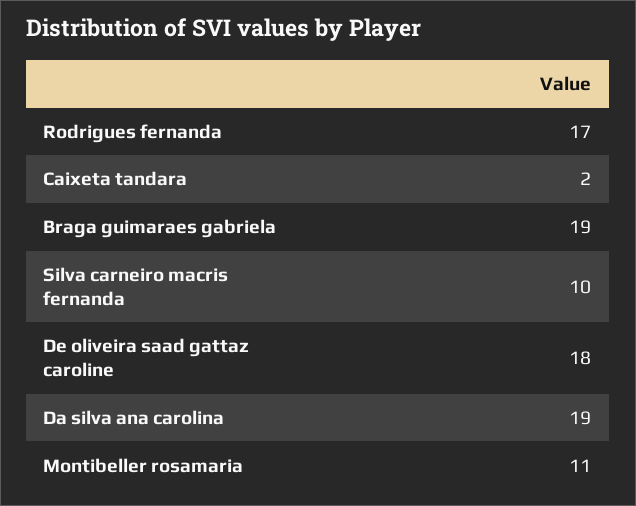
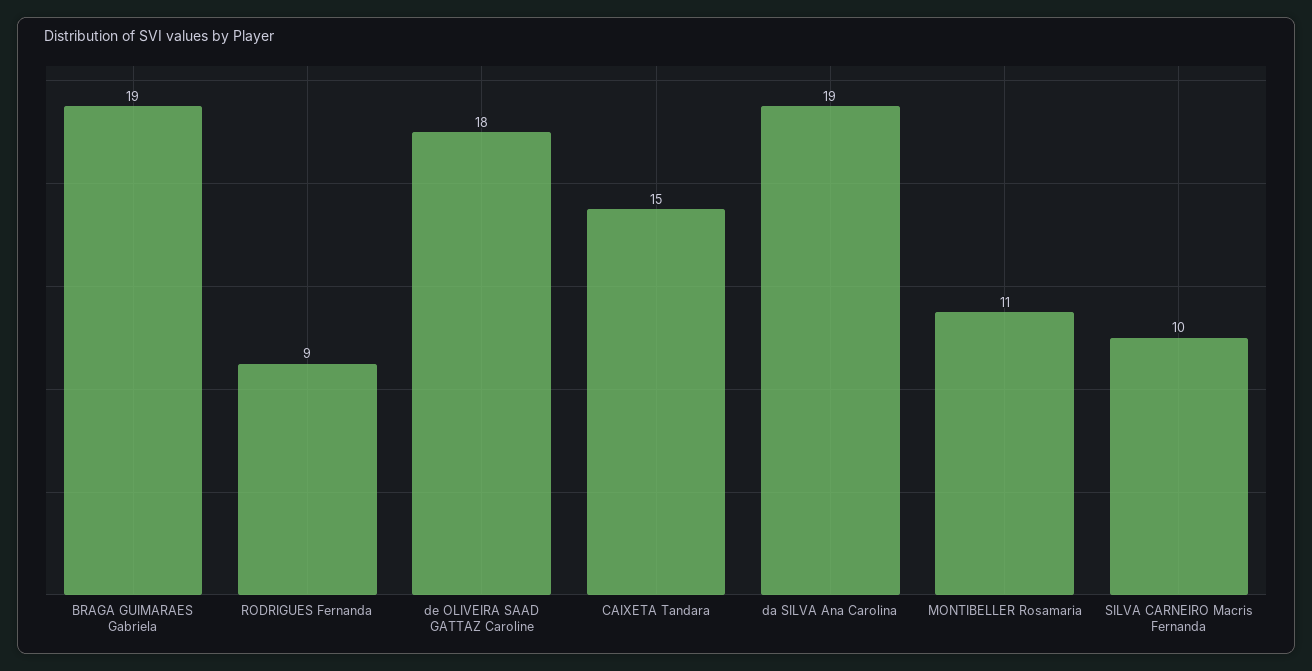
  {
-   "Rodrigues fernanda": 17,
+   "Rodrigues fernanda": 9,
-   "Caixeta tandara": 2,
+   "Caixeta tandara": 15,
    "Braga guimaraes gabriela": 19,
    "Silva carneiro macris fernanda": 10,
    "De oliveira saad gattaz caroline": 18,
    "Da silva ana carolina": 19,
    "Montibeller rosamaria": 11
  }

